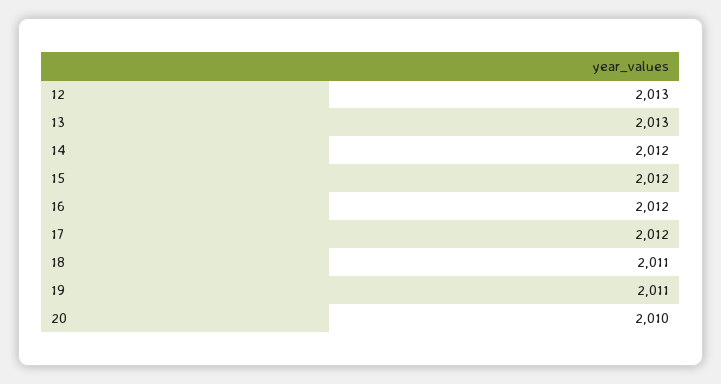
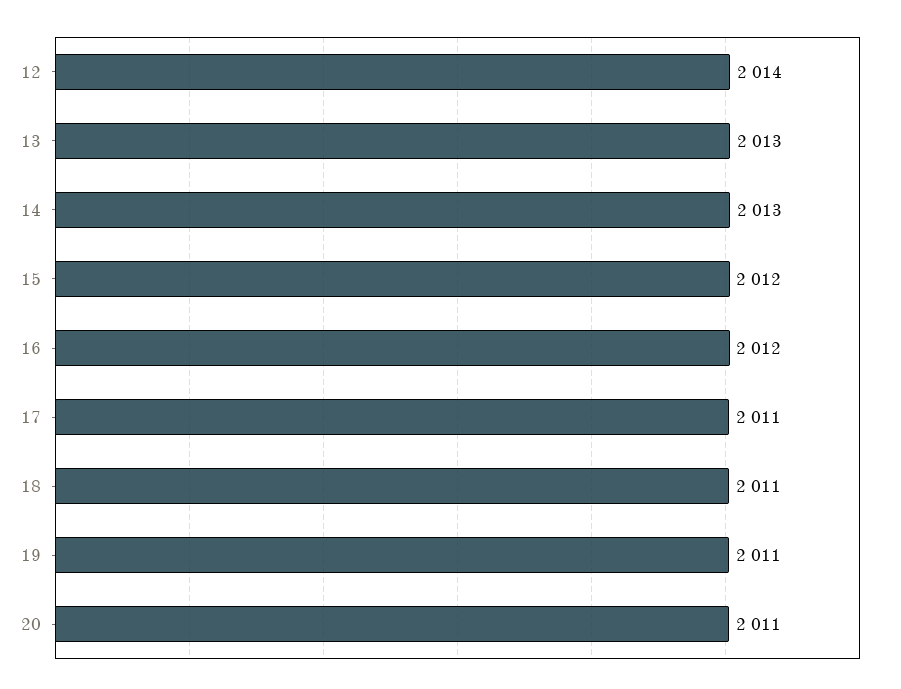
  {
-   "12": 2013,
+   "12": 2014,
    "13": 2013,
-   "14": 2012,
+   "14": 2013,
    "15": 2012,
    "16": 2012,
-   "17": 2012,
+   "17": 2011,
    "18": 2011,
    "19": 2011,
-   "20": 2010
+   "20": 2011
  }

